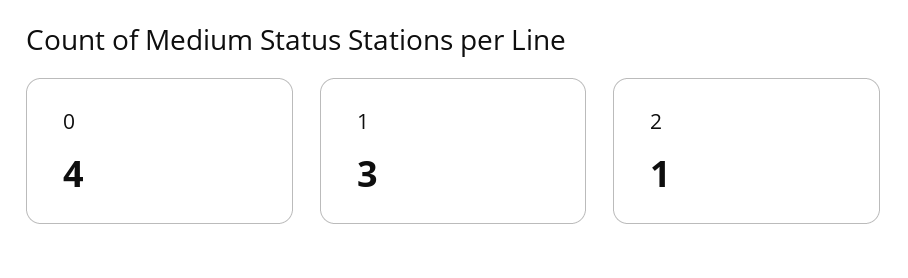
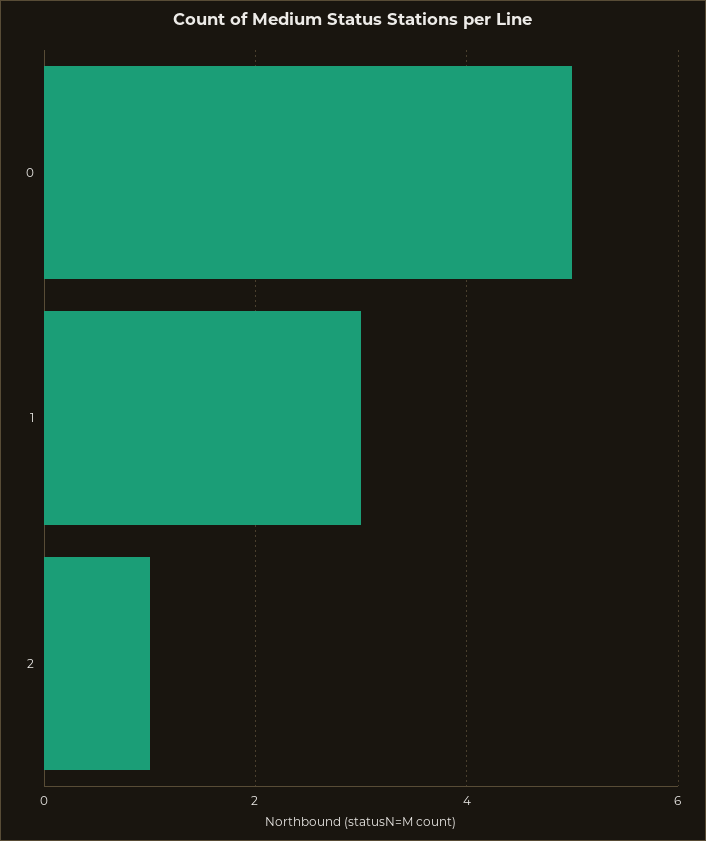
  {
-   "0": 4,
+   "0": 5,
    "1": 3,
    "2": 1
  }

